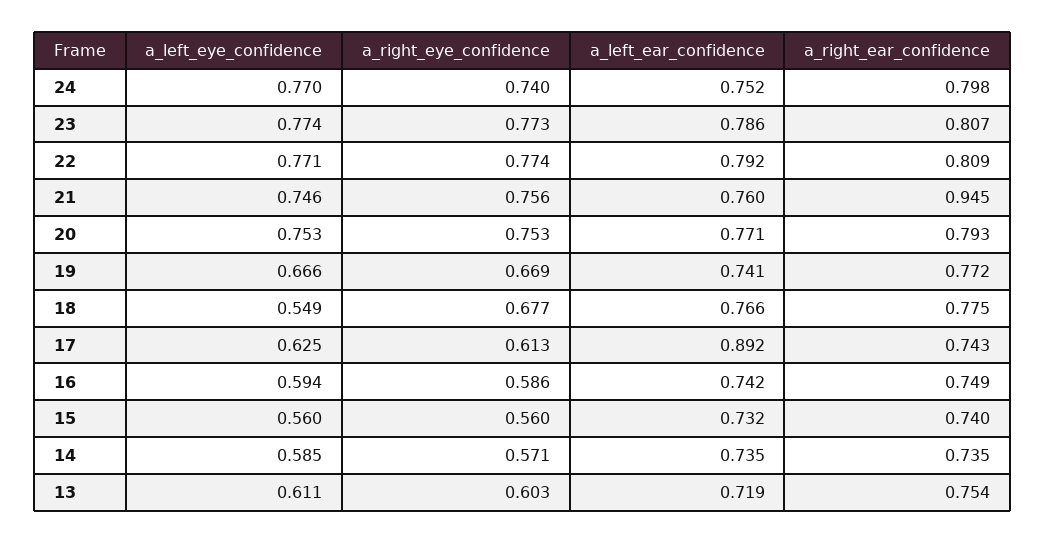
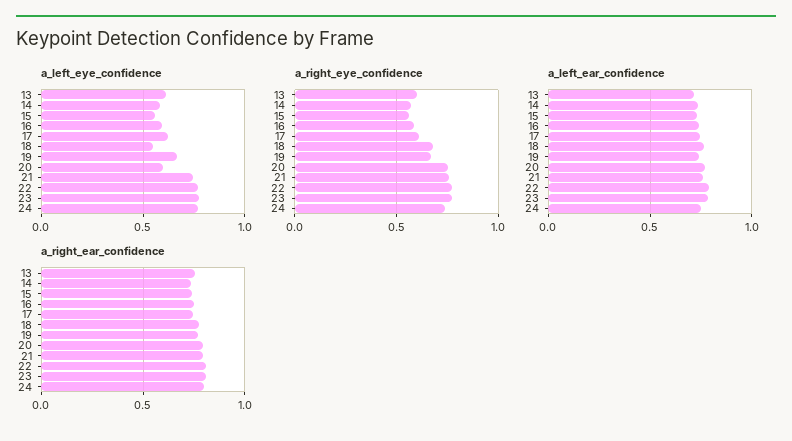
  {
    "a_left_eye_confidence": {
      "24": 0.77,
      "23": 0.774,
      "22": 0.771,
      "21": 0.746,
-     "20": 0.753,
+     "20": 0.6,
      "19": 0.666,
      "18": 0.549,
      "17": 0.625,
      "16": 0.594,
      "15": 0.56,
      "14": 0.585,
      "13": 0.611
    },
    "a_right_eye_confidence": {
      "24": 0.74,
      "23": 0.773,
      "22": 0.774,
      "21": 0.756,
      "20": 0.753,
      "19": 0.669,
      "18": 0.677,
      "17": 0.613,
      "16": 0.586,
      "15": 0.56,
      "14": 0.571,
      "13": 0.603
    },
    "a_left_ear_confidence": {
      "24": 0.752,
      "23": 0.786,
      "22": 0.792,
      "21": 0.76,
      "20": 0.771,
      "19": 0.741,
      "18": 0.766,
-     "17": 0.892,
+     "17": 0.75,
      "16": 0.742,
      "15": 0.732,
      "14": 0.735,
      "13": 0.719
    },
    "a_right_ear_confidence": {
      "24": 0.798,
      "23": 0.807,
      "22": 0.809,
-     "21": 0.945,
+     "21": 0.8,
      "20": 0.793,
      "19": 0.772,
      "18": 0.775,
      "17": 0.743,
      "16": 0.749,
      "15": 0.74,
      "14": 0.735,
      "13": 0.754
    }
  }

